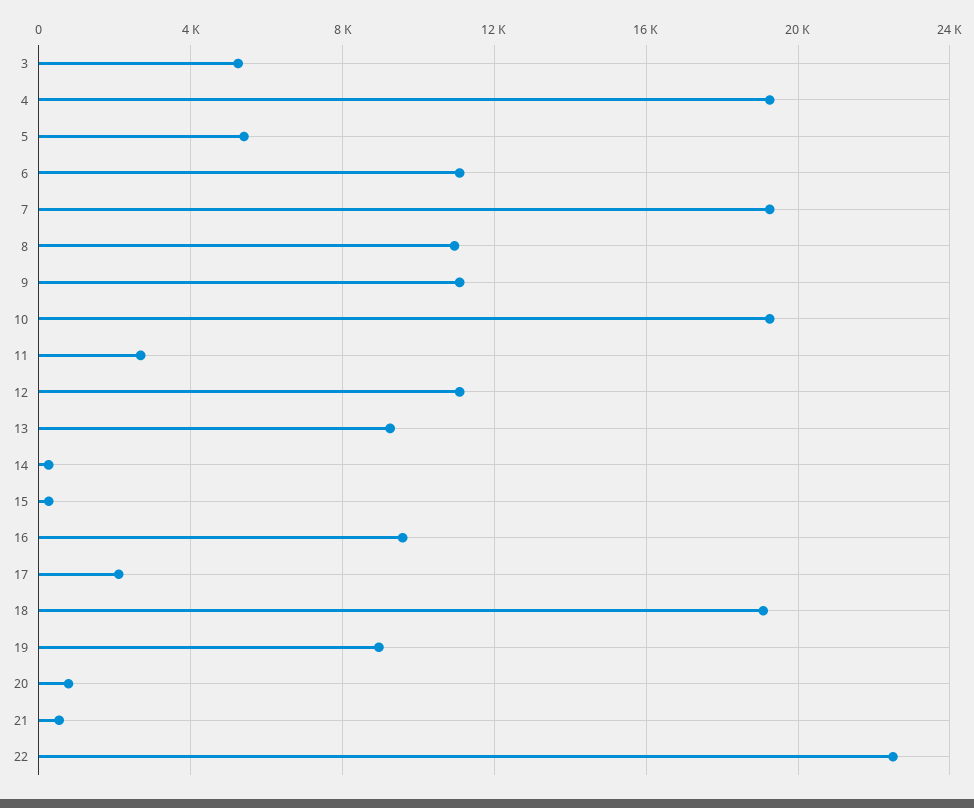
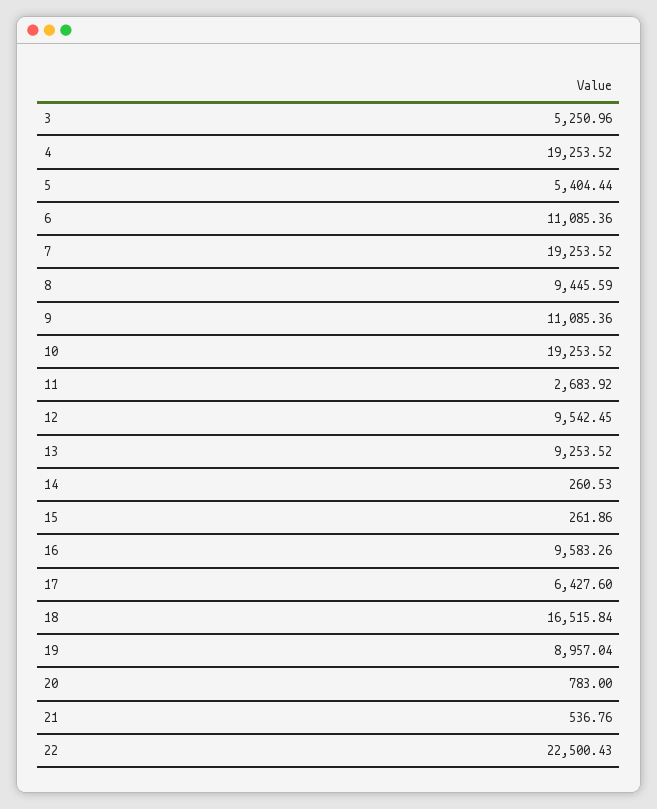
  {
    "3": 5250.96,
    "4": 19253.52,
    "5": 5404.44,
    "6": 11085.36,
    "7": 19253.52,
-   "8": 11000,
+   "8": 9445.59,
    "9": 11085.36,
    "10": 19253.52,
    "11": 2683.92,
-   "12": 11000,
+   "12": 9542.45,
    "13": 9253.52,
    "14": 260.53,
    "15": 261.86,
    "16": 9583.26,
-   "17": 2000,
+   "17": 6427.6,
-   "18": 19000,
+   "18": 16515.84,
    "19": 8957.04,
    "20": 783,
    "21": 536.76,
    "22": 22500.43
  }

